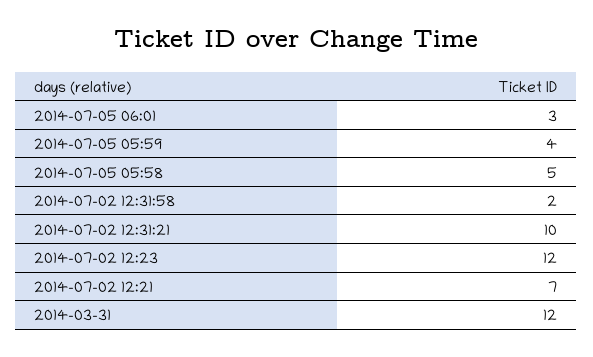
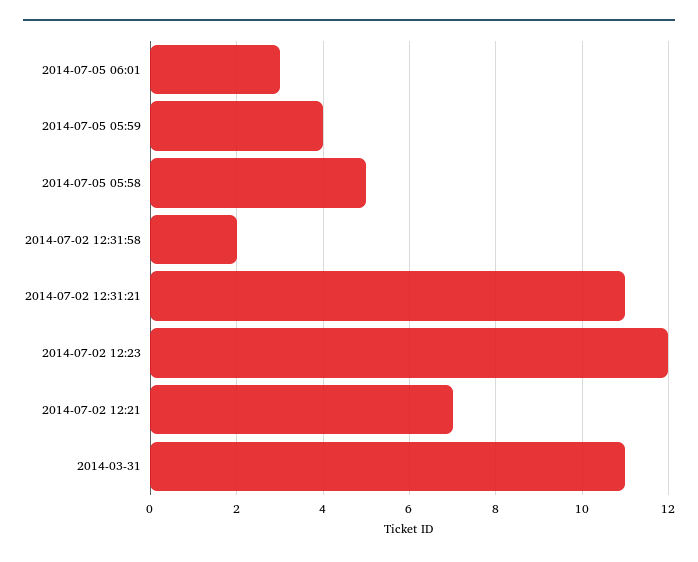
  {
    "2014-07-05 06:01": 3,
    "2014-07-05 05:59": 4,
    "2014-07-05 05:58": 5,
    "2014-07-02 12:31:58": 2,
-   "2014-07-02 12:31:21": 10,
+   "2014-07-02 12:31:21": 11,
    "2014-07-02 12:23": 12,
    "2014-07-02 12:21": 7,
-   "2014-03-31": 12
+   "2014-03-31": 11
  }

